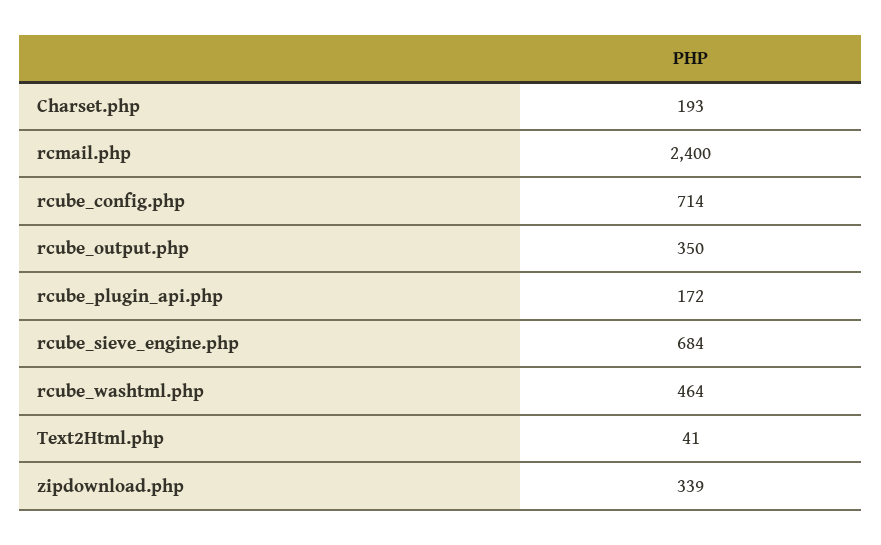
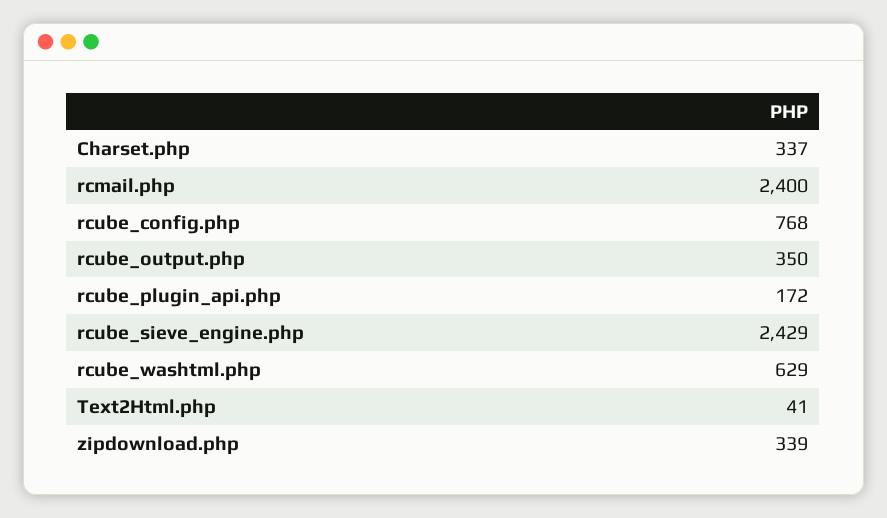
  {
-   "Charset.php": 193,
+   "Charset.php": 337,
    "rcmail.php": 2400,
-   "rcube_config.php": 714,
+   "rcube_config.php": 768,
    "rcube_output.php": 350,
    "rcube_plugin_api.php": 172,
-   "rcube_sieve_engine.php": 684,
+   "rcube_sieve_engine.php": 2429,
-   "rcube_washtml.php": 464,
+   "rcube_washtml.php": 629,
    "Text2Html.php": 41,
    "zipdownload.php": 339
  }

